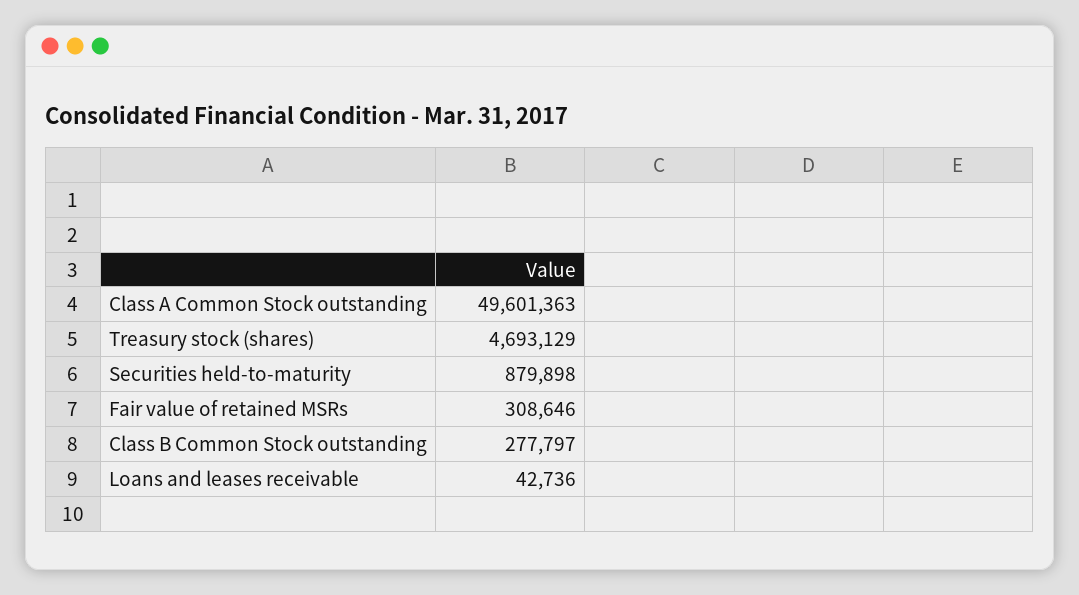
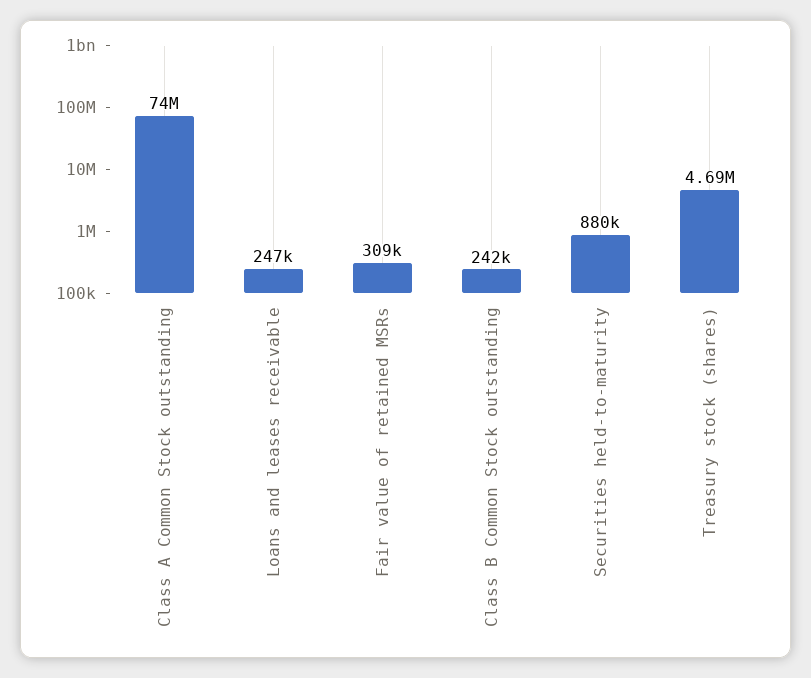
  {
-   "Class A Common Stock outstanding": 49601363,
+   "Class A Common Stock outstanding": 74000000,
    "Treasury stock (shares)": 4693129,
    "Securities held-to-maturity": 879898,
    "Fair value of retained MSRs": 308646,
-   "Class B Common Stock outstanding": 277797,
+   "Class B Common Stock outstanding": 242000,
-   "Loans and leases receivable": 42736
+   "Loans and leases receivable": 247000
  }

